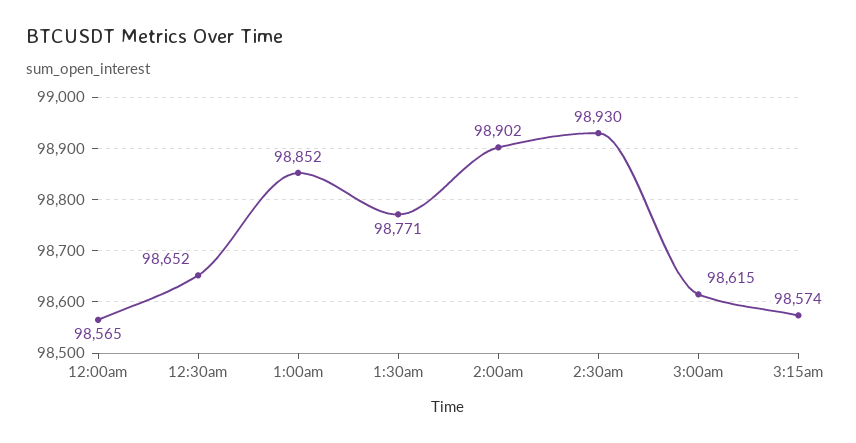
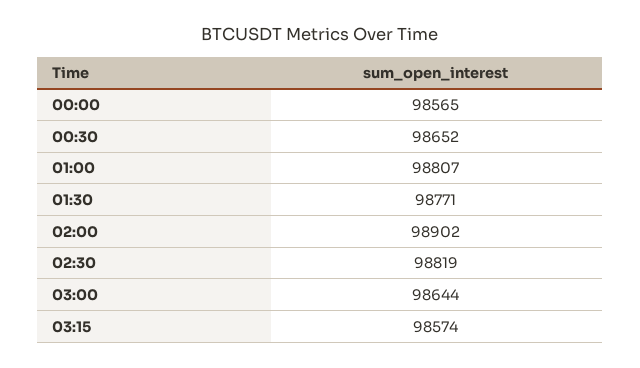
  {
    "12:00am": 98565,
    "12:30am": 98652,
-   "1:00am": 98852,
+   "1:00am": 98807,
    "1:30am": 98771,
    "2:00am": 98902,
-   "2:30am": 98930,
+   "2:30am": 98819,
-   "3:00am": 98615,
+   "3:00am": 98644,
    "3:15am": 98574
  }

